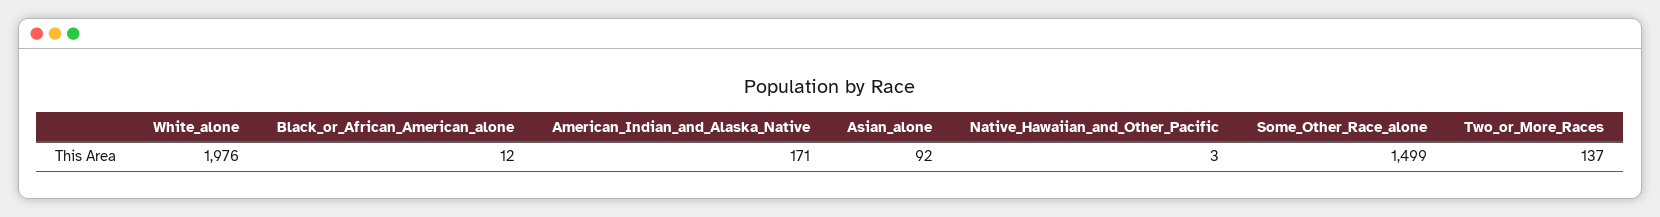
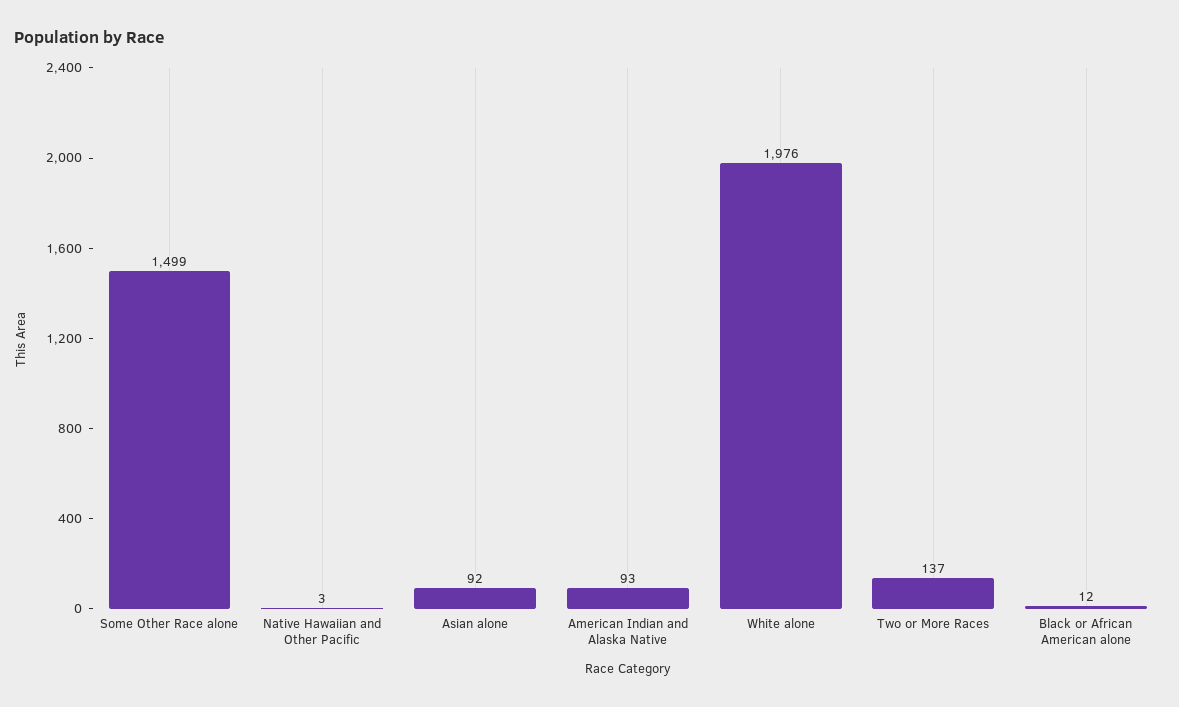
  {
    "White_alone": 1976,
    "Black_or_African_American_alone": 12,
-   "American_Indian_and_Alaska_Native": 171,
+   "American_Indian_and_Alaska_Native": 93,
    "Asian_alone": 92,
    "Native_Hawaiian_and_Other_Pacific": 3,
    "Some_Other_Race_alone": 1499,
    "Two_or_More_Races": 137
  }

